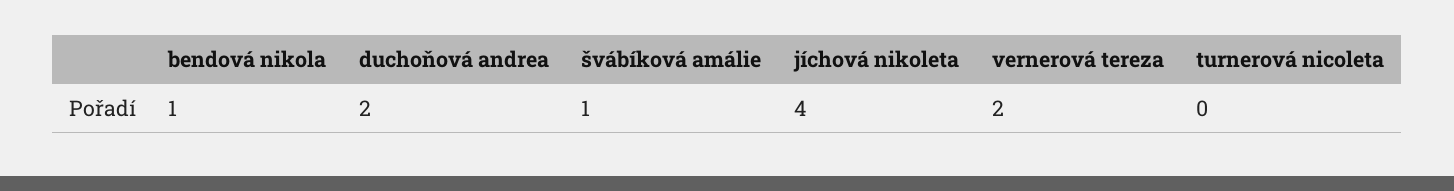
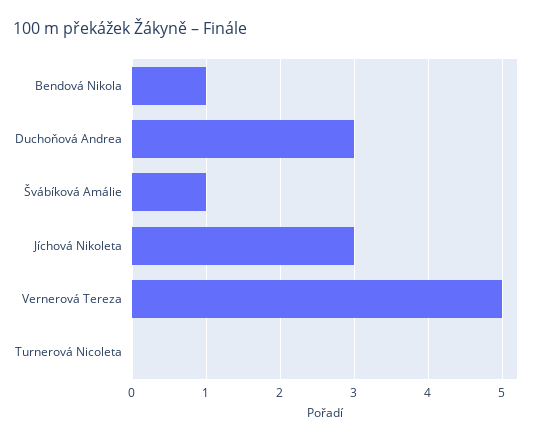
  {
    "bendová nikola": 1,
-   "duchoňová andrea": 2,
+   "duchoňová andrea": 3,
    "švábíková amálie": 1,
-   "jíchová nikoleta": 4,
+   "jíchová nikoleta": 3,
-   "vernerová tereza": 2,
+   "vernerová tereza": 5,
    "turnerová nicoleta": 0
  }

